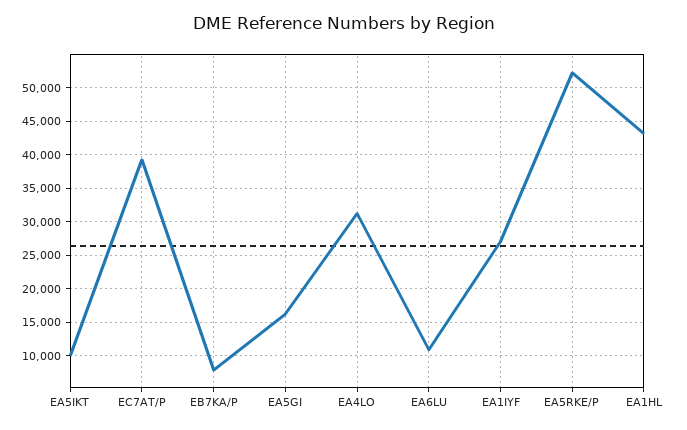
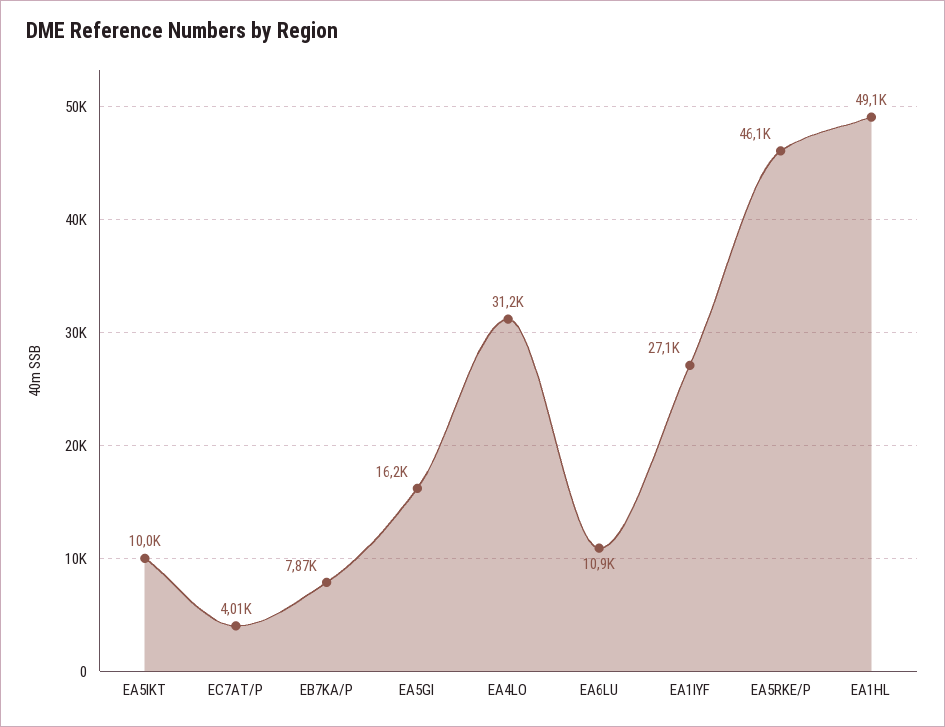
  {
    "EA5IKT": 10000,
-   "EC7AT/P": 39000,
+   "EC7AT/P": 4010,
    "EB7KA/P": 7870,
    "EA5GI": 16200,
    "EA4LO": 31200,
    "EA6LU": 10900,
    "EA1IYF": 27100,
-   "EA5RKE/P": 52000,
+   "EA5RKE/P": 46100,
-   "EA1HL": 43000
+   "EA1HL": 49100
  }

